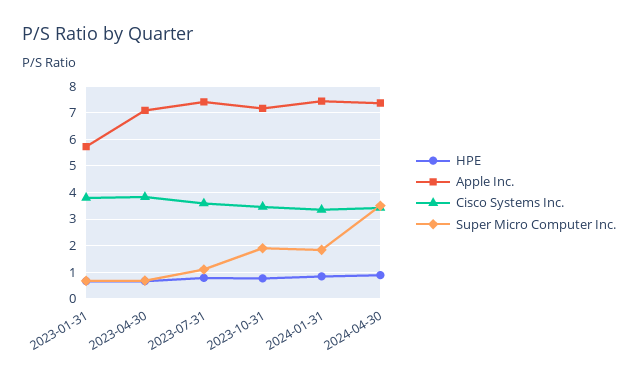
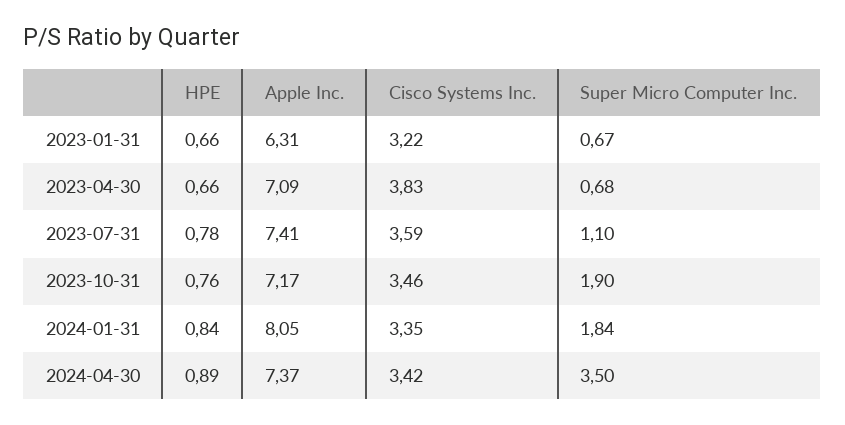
  {
    "HPE": {
      "2023-01-31": 0.66,
      "2023-04-30": 0.66,
      "2023-07-31": 0.78,
      "2023-10-31": 0.76,
      "2024-01-31": 0.84,
      "2024-04-30": 0.89
    },
    "Apple Inc.": {
-     "2023-01-31": 5.75,
+     "2023-01-31": 6.31,
      "2023-04-30": 7.09,
      "2023-07-31": 7.41,
      "2023-10-31": 7.17,
-     "2024-01-31": 7.5,
+     "2024-01-31": 8.05,
      "2024-04-30": 7.37
    },
    "Cisco Systems Inc.": {
-     "2023-01-31": 3.75,
+     "2023-01-31": 3.22,
      "2023-04-30": 3.83,
      "2023-07-31": 3.59,
      "2023-10-31": 3.46,
      "2024-01-31": 3.35,
      "2024-04-30": 3.42
    },
    "Super Micro Computer Inc.": {
      "2023-01-31": 0.67,
      "2023-04-30": 0.68,
      "2023-07-31": 1.1,
      "2023-10-31": 1.9,
      "2024-01-31": 1.84,
      "2024-04-30": 3.5
    }
  }

